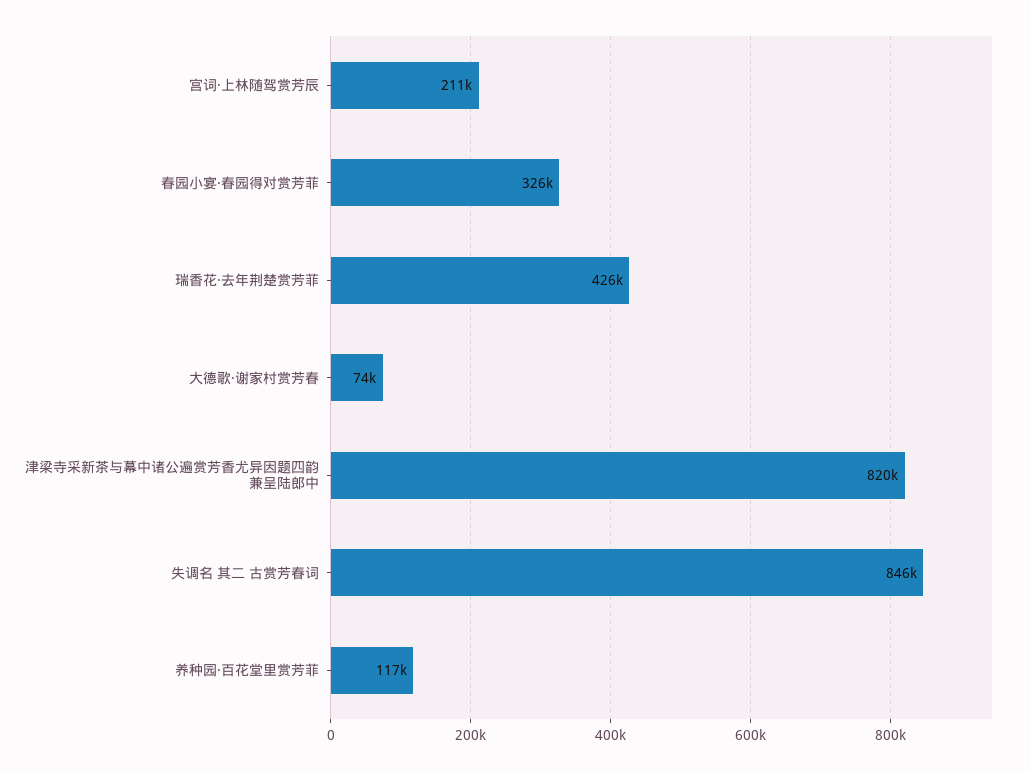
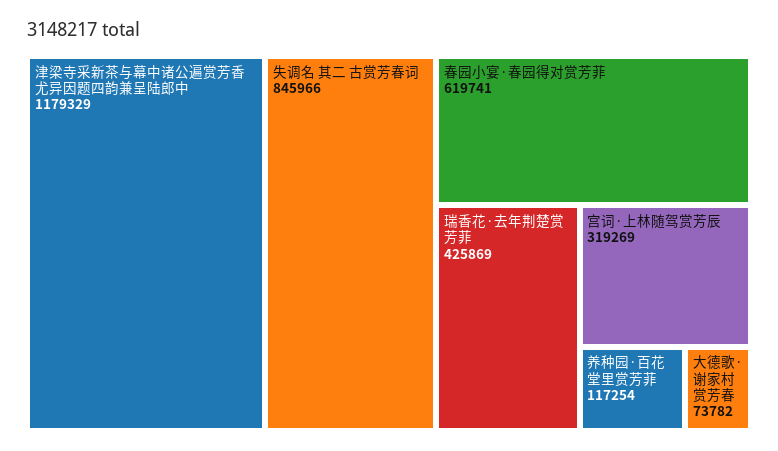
  {
-   "宫词·上林随驾赏芳辰": 211000,
+   "宫词·上林随驾赏芳辰": 319269,
-   "春园小宴·春园得对赏芳菲": 326000,
+   "春园小宴·春园得对赏芳菲": 619741,
    "瑞香花·去年荆楚赏芳菲": 425869,
    "大德歌·谢家村赏芳春": 73782,
-   "津梁寺采新茶与幕中诸公遍赏芳香尤异因题四韵兼呈陆郎中": 820000,
+   "津梁寺采新茶与幕中诸公遍赏芳香尤异因题四韵兼呈陆郎中": 1179329,
    "失调名 其二 古赏芳春词": 845966,
    "养种园·百花堂里赏芳菲": 117254
  }

